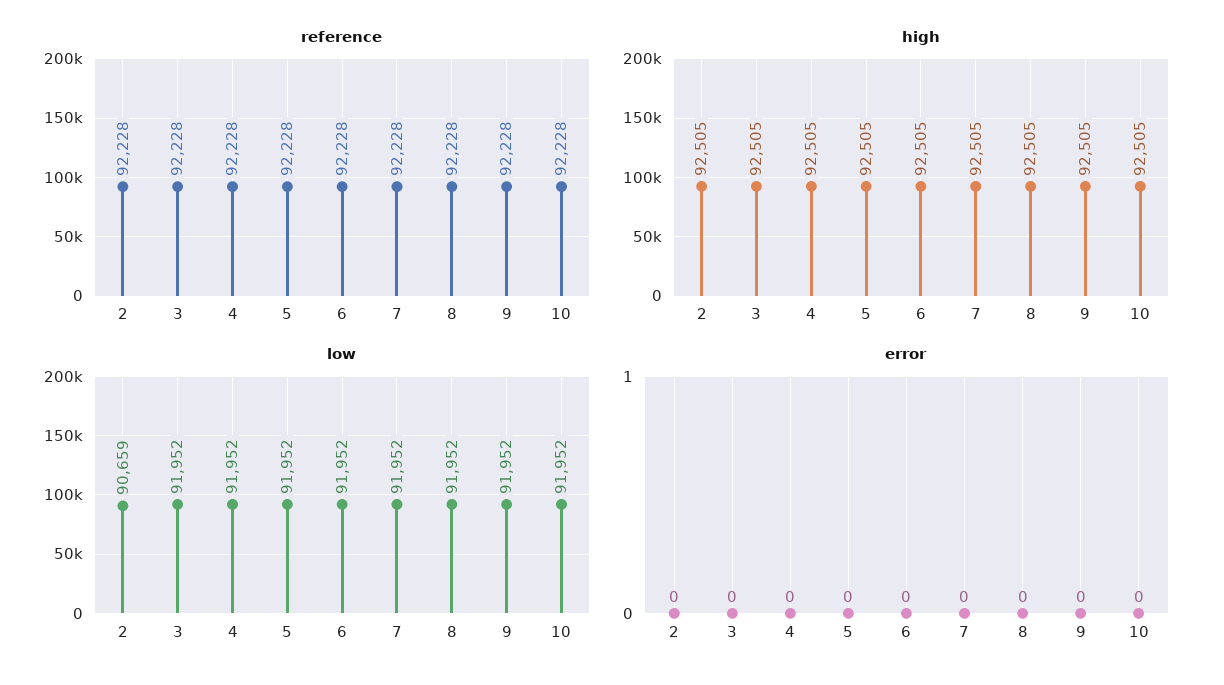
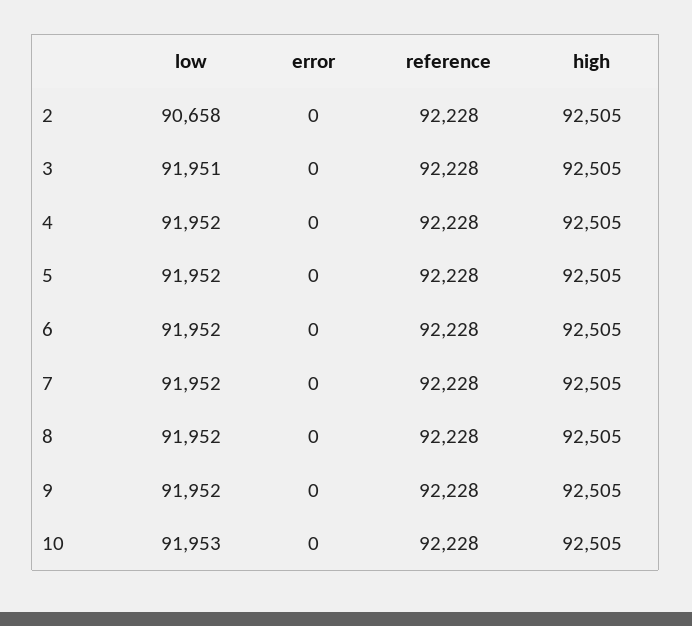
  {
    "reference": {
      "2": 92228,
      "3": 92228,
      "4": 92228,
      "5": 92228,
      "6": 92228,
      "7": 92228,
      "8": 92228,
      "9": 92228,
      "10": 92228
    },
    "high": {
      "2": 92505,
      "3": 92505,
      "4": 92505,
      "5": 92505,
      "6": 92505,
      "7": 92505,
      "8": 92505,
      "9": 92505,
      "10": 92505
    },
    "low": {
-     "2": 90659,
+     "2": 90658,
-     "3": 91952,
+     "3": 91951,
      "4": 91952,
      "5": 91952,
      "6": 91952,
      "7": 91952,
      "8": 91952,
      "9": 91952,
-     "10": 91952
+     "10": 91953
    },
    "error": {
      "2": 0,
      "3": 0,
      "4": 0,
      "5": 0,
      "6": 0,
      "7": 0,
      "8": 0,
      "9": 0,
      "10": 0
    }
  }

